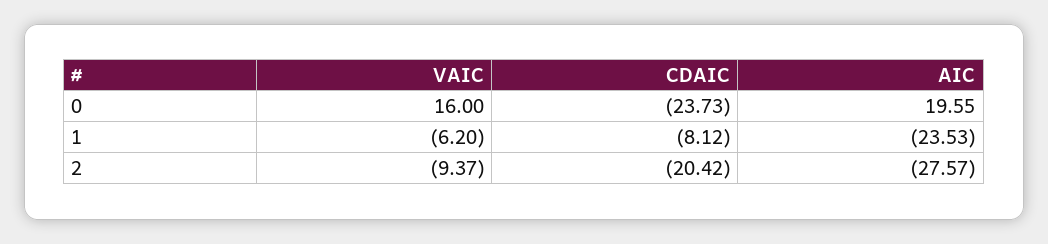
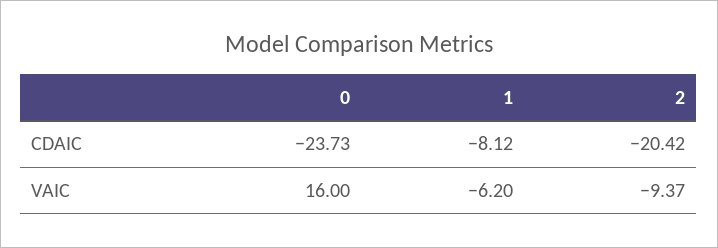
  {
    "VAIC": {
      "0": 16,
      "1": -6.2,
      "2": -9.37
    },
    "CDAIC": {
      "0": -23.73,
      "1": -8.12,
      "2": -20.42
-   },
+   }
-   "AIC": {
-     "0": 19.55,
-     "1": -23.53,
-     "2": -27.57
-   }
  }

